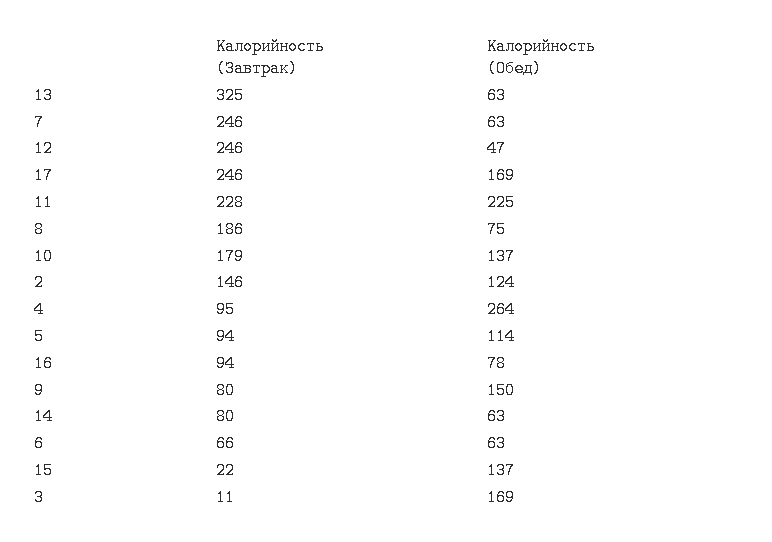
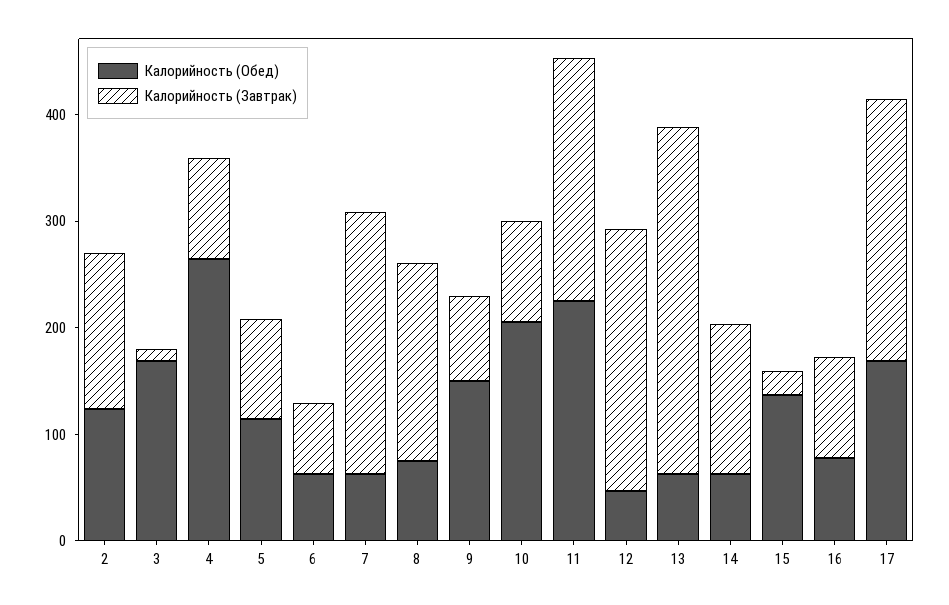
  {
    "Калорийность (Завтрак)": {
      "13": 325,
      "7": 246,
      "12": 246,
      "17": 246,
      "11": 228,
      "8": 186,
-     "10": 179,
+     "10": 100,
      "2": 146,
      "4": 95,
      "5": 94,
      "16": 94,
      "9": 80,
-     "14": 80,
+     "14": 140,
      "6": 66,
      "15": 22,
      "3": 11
    },
    "Калорийность (Обед)": {
      "13": 63,
      "7": 63,
      "12": 47,
      "17": 169,
      "11": 225,
      "8": 75,
-     "10": 137,
+     "10": 200,
      "2": 124,
      "4": 264,
      "5": 114,
      "16": 78,
      "9": 150,
      "14": 63,
      "6": 63,
      "15": 137,
      "3": 169
    }
  }

